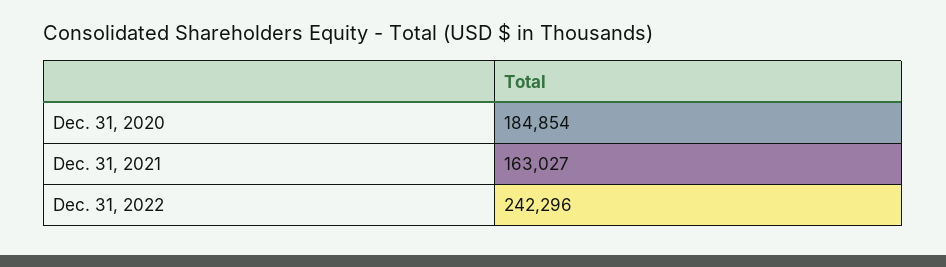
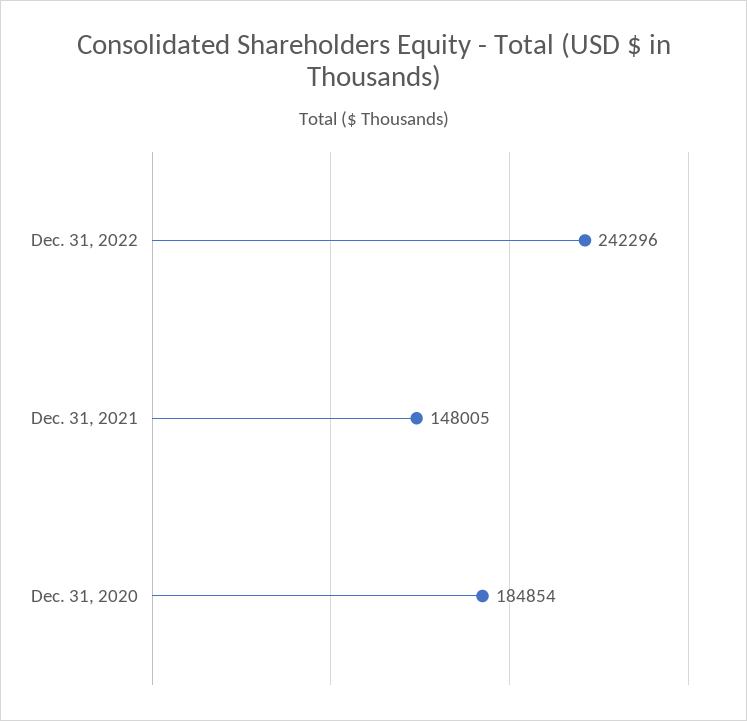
  {
    "Dec. 31, 2020": 184854,
-   "Dec. 31, 2021": 163027,
+   "Dec. 31, 2021": 148005,
    "Dec. 31, 2022": 242296
  }

